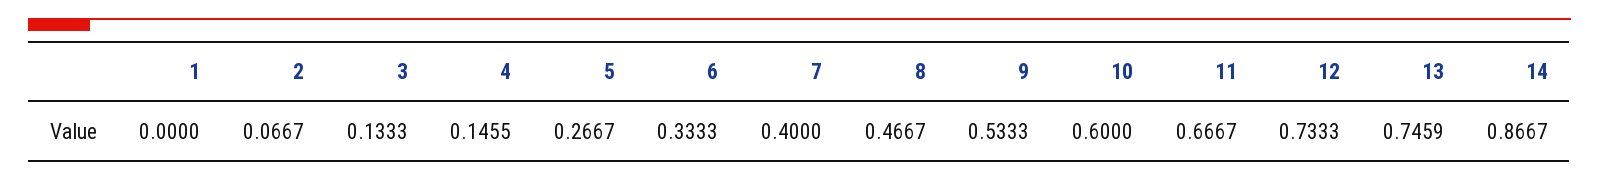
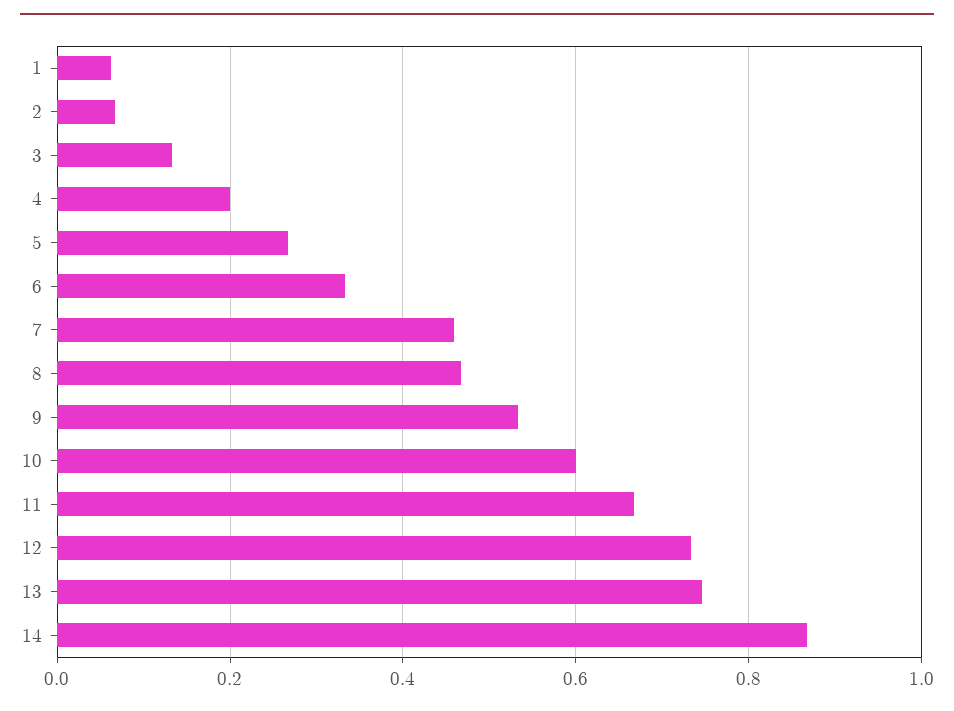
  {
-   "1": 0,
+   "1": 0.06,
    "2": 0.0667,
    "3": 0.1333,
-   "4": 0.1455,
+   "4": 0.2,
    "5": 0.2667,
    "6": 0.3333,
-   "7": 0.4,
+   "7": 0.46,
    "8": 0.4667,
    "9": 0.5333,
    "10": 0.6,
    "11": 0.6667,
    "12": 0.7333,
    "13": 0.7459,
    "14": 0.8667
  }

